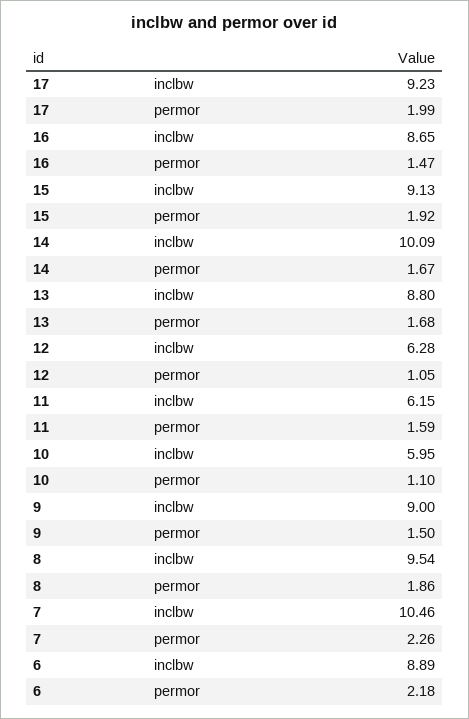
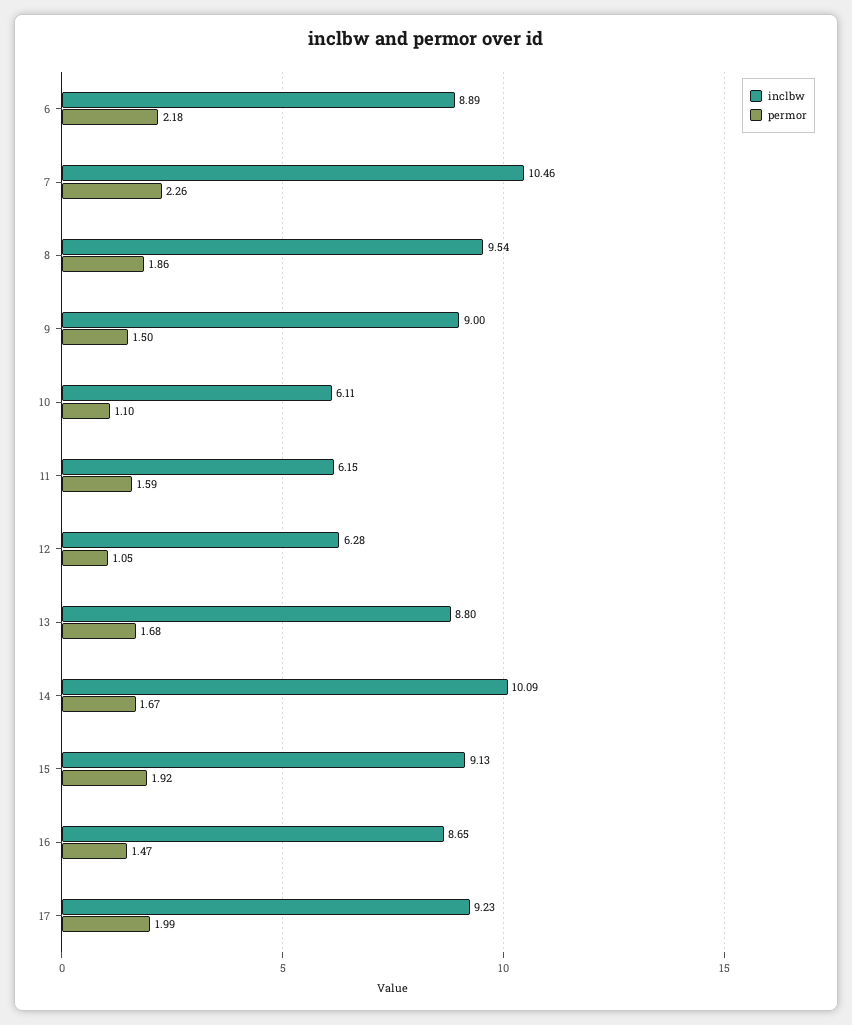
  {
    "inclbw": {
      "17": 9.23,
      "16": 8.65,
      "15": 9.13,
      "14": 10.09,
      "13": 8.8,
      "12": 6.28,
      "11": 6.15,
-     "10": 5.95,
+     "10": 6.11,
      "9": 9,
      "8": 9.54,
      "7": 10.46,
      "6": 8.89
    },
    "permor": {
      "17": 1.99,
      "16": 1.47,
      "15": 1.92,
      "14": 1.67,
      "13": 1.68,
      "12": 1.05,
      "11": 1.59,
      "10": 1.1,
      "9": 1.5,
      "8": 1.86,
      "7": 2.26,
      "6": 2.18
    }
  }

